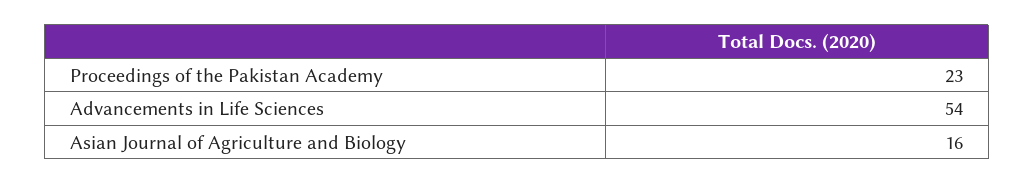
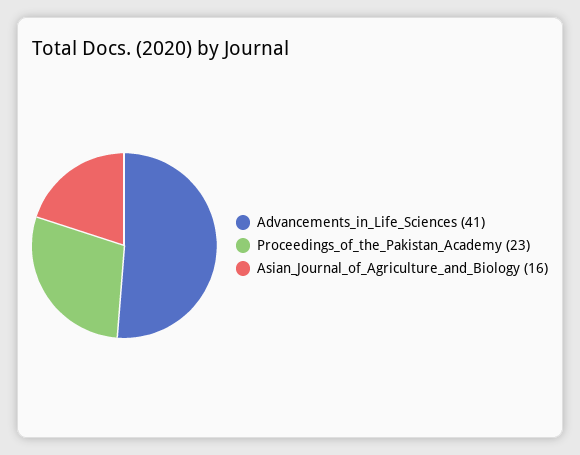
  {
    "Proceedings of the Pakistan Academy": 23,
-   "Advancements in Life Sciences": 54,
+   "Advancements in Life Sciences": 41,
    "Asian Journal of Agriculture and Biology": 16
  }

